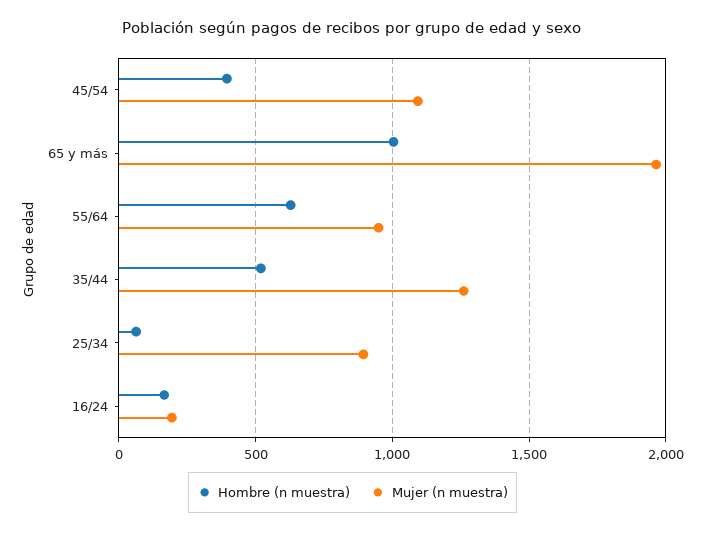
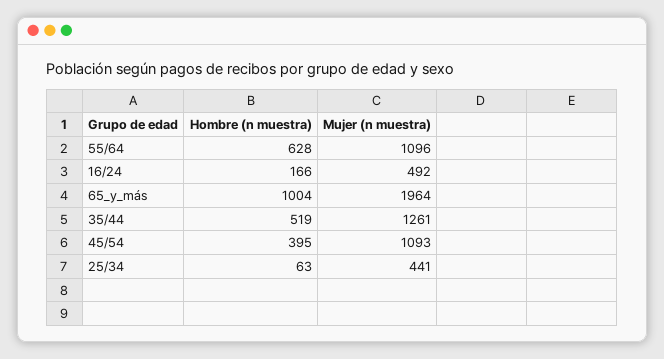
  {
    "Hombre (n muestra)": {
      "45/54": 395,
      "65 y más": 1004,
      "55/64": 628,
      "35/44": 519,
      "25/34": 63,
      "16/24": 166
    },
    "Mujer (n muestra)": {
      "45/54": 1093,
      "65 y más": 1964,
-     "55/64": 950,
+     "55/64": 1096,
      "35/44": 1261,
-     "25/34": 900,
+     "25/34": 441,
-     "16/24": 200
+     "16/24": 492
    }
  }

